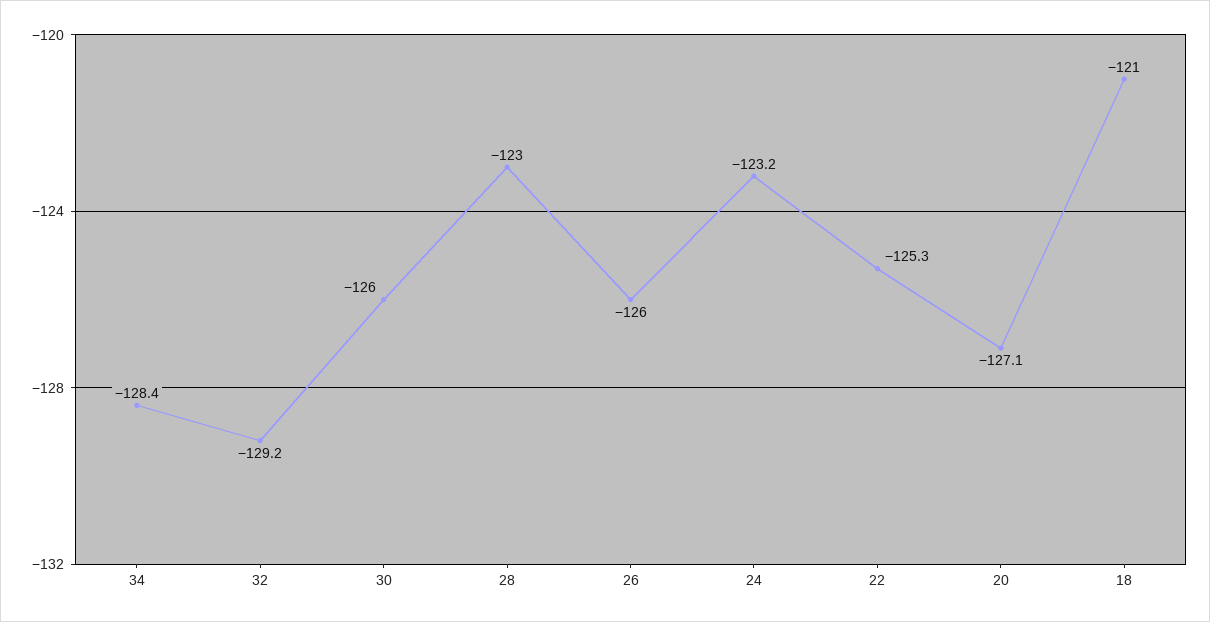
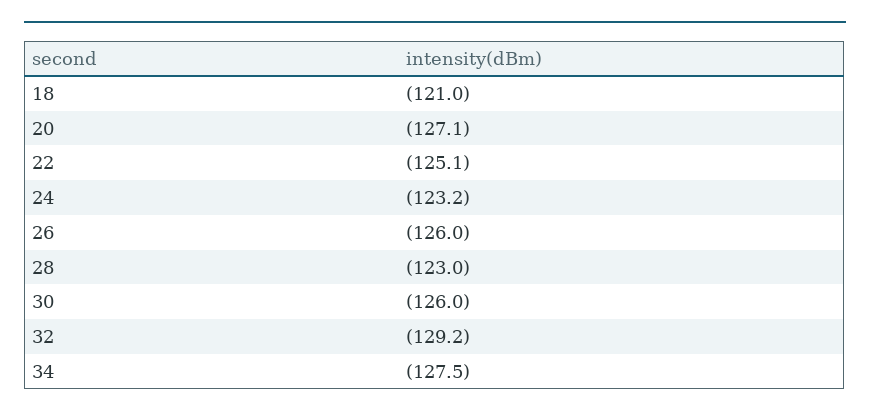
  {
-   "34": -128.4,
+   "34": -127.5,
    "32": -129.2,
    "30": -126,
    "28": -123,
    "26": -126,
    "24": -123.2,
-   "22": -125.3,
+   "22": -125.1,
    "20": -127.1,
    "18": -121
  }

